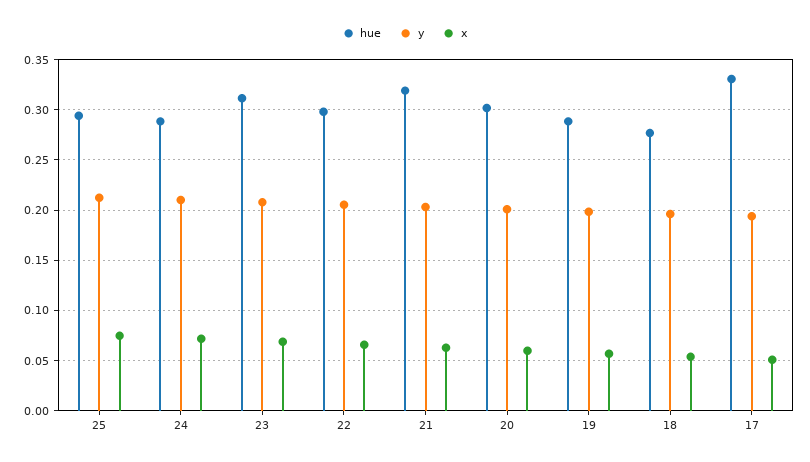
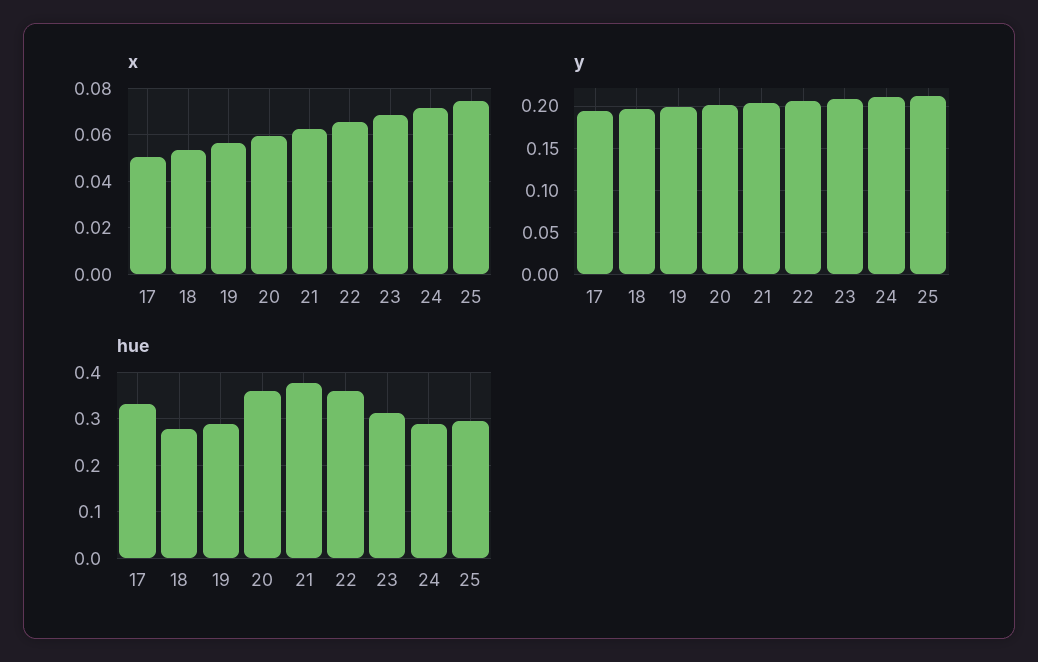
  {
    "hue": {
      "25": 0.29,
      "24": 0.29,
      "23": 0.31,
-     "22": 0.3,
+     "22": 0.36,
-     "21": 0.32,
+     "21": 0.38,
-     "20": 0.3,
+     "20": 0.36,
      "19": 0.29,
      "18": 0.28,
      "17": 0.33
    },
    "y": {
      "25": 0.21,
      "24": 0.21,
      "23": 0.21,
      "22": 0.21,
      "21": 0.2,
      "20": 0.2,
      "19": 0.2,
      "18": 0.2,
      "17": 0.19
    },
    "x": {
      "25": 0.075,
      "24": 0.07,
      "23": 0.07,
      "22": 0.065,
      "21": 0.065,
      "20": 0.06,
      "19": 0.055,
      "18": 0.055,
      "17": 0.05
    }
  }

